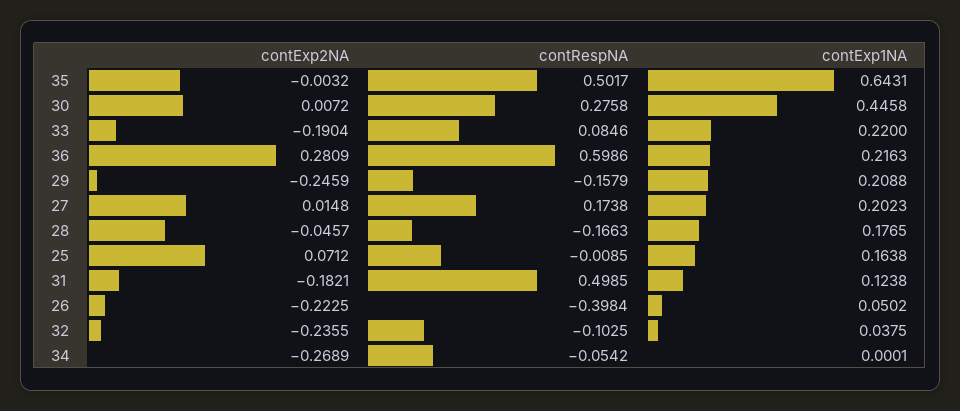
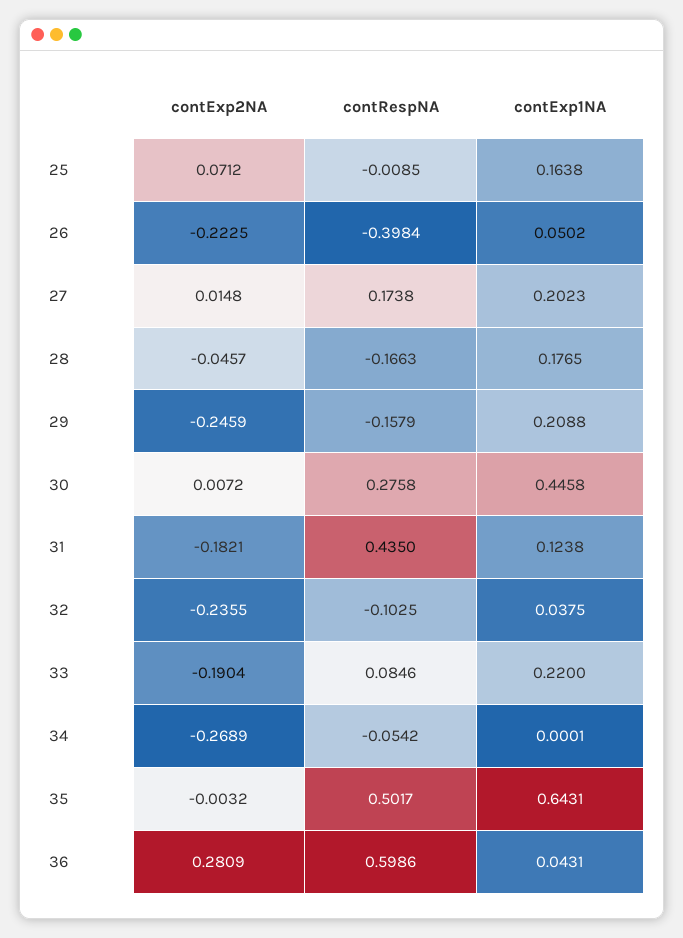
  {
    "contExp2NA": {
      "35": -0.0032,
      "30": 0.0072,
      "33": -0.1904,
      "36": 0.2809,
      "29": -0.2459,
      "27": 0.0148,
      "28": -0.0457,
      "25": 0.0712,
      "31": -0.1821,
      "26": -0.2225,
      "32": -0.2355,
      "34": -0.2689
    },
    "contRespNA": {
      "35": 0.5017,
      "30": 0.2758,
      "33": 0.0846,
      "36": 0.5986,
      "29": -0.1579,
      "27": 0.1738,
      "28": -0.1663,
      "25": -0.0085,
-     "31": 0.4985,
+     "31": 0.435,
      "26": -0.3984,
      "32": -0.1025,
      "34": -0.0542
    },
    "contExp1NA": {
      "35": 0.6431,
      "30": 0.4458,
      "33": 0.22,
-     "36": 0.2163,
+     "36": 0.0431,
      "29": 0.2088,
      "27": 0.2023,
      "28": 0.1765,
      "25": 0.1638,
      "31": 0.1238,
      "26": 0.0502,
      "32": 0.0375,
      "34": 0.0001
    }
  }

